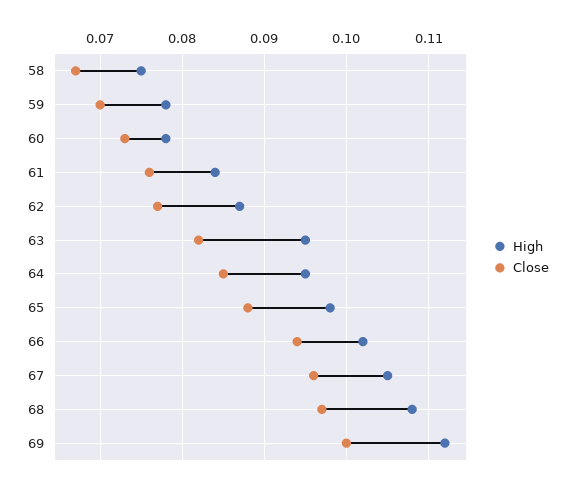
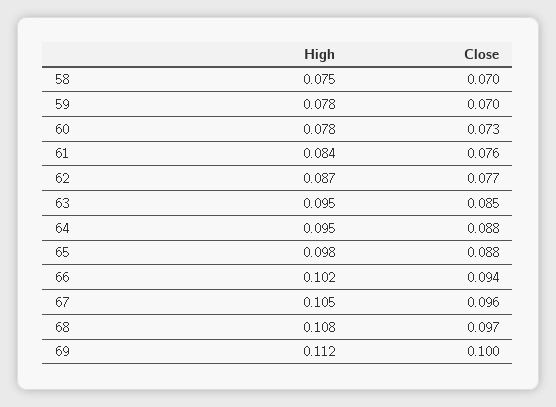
  {
    "High": {
      "58": 0.075,
      "59": 0.078,
      "60": 0.078,
      "61": 0.084,
      "62": 0.087,
      "63": 0.095,
      "64": 0.095,
      "65": 0.098,
      "66": 0.102,
      "67": 0.105,
      "68": 0.108,
      "69": 0.112
    },
    "Close": {
-     "58": 0.067,
+     "58": 0.07,
      "59": 0.07,
      "60": 0.073,
      "61": 0.076,
      "62": 0.077,
-     "63": 0.082,
+     "63": 0.085,
-     "64": 0.085,
+     "64": 0.088,
      "65": 0.088,
      "66": 0.094,
      "67": 0.096,
      "68": 0.097,
      "69": 0.1
    }
  }

